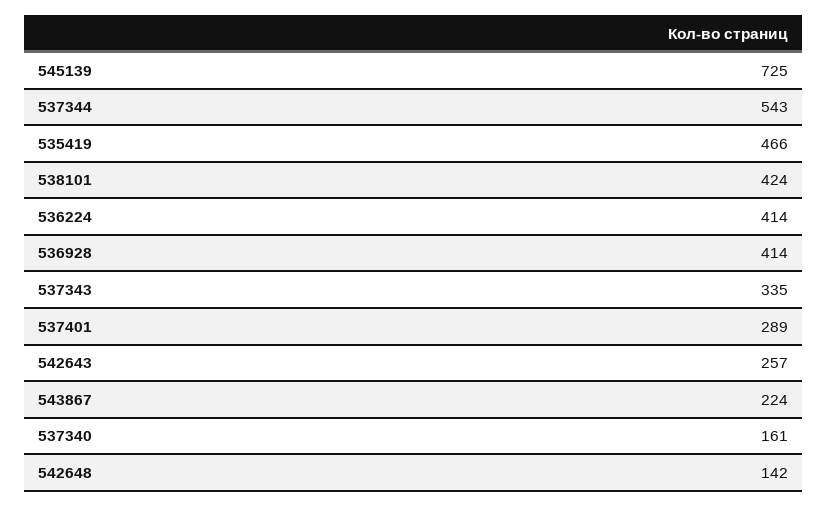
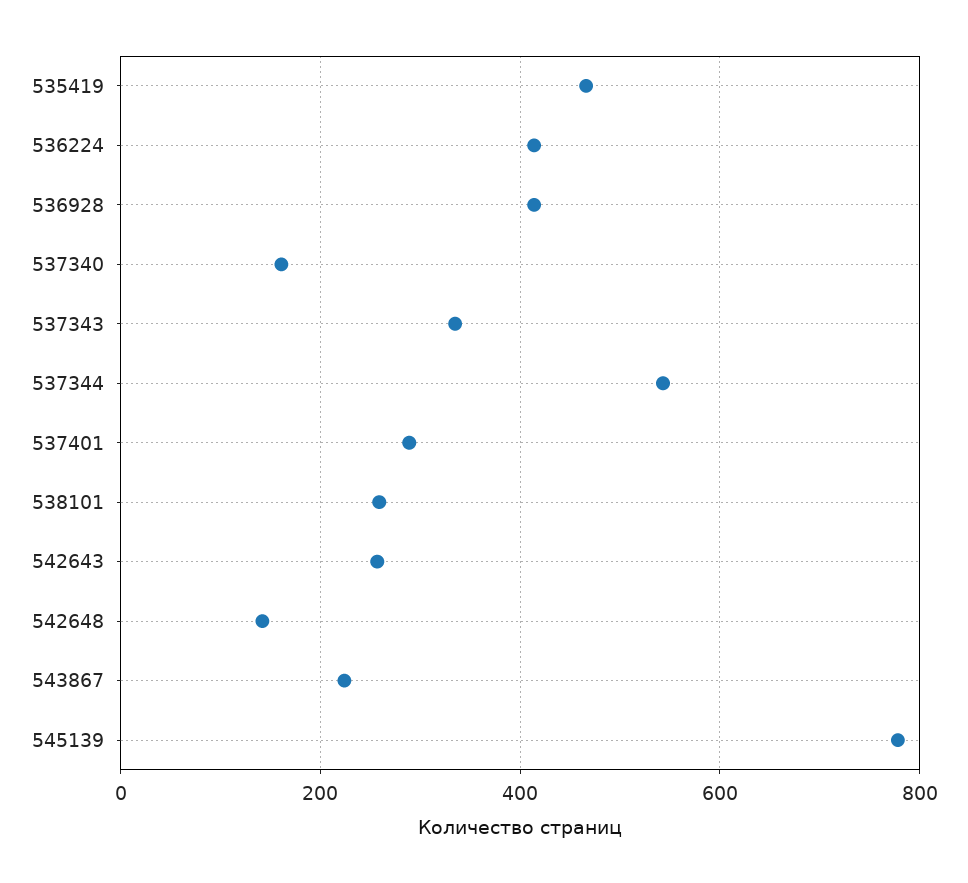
  {
-   "545139": 725,
+   "545139": 780,
    "537344": 543,
    "535419": 466,
-   "538101": 424,
+   "538101": 260,
    "536224": 414,
    "536928": 414,
    "537343": 335,
    "537401": 289,
    "542643": 257,
    "543867": 224,
    "537340": 161,
    "542648": 142
  }

